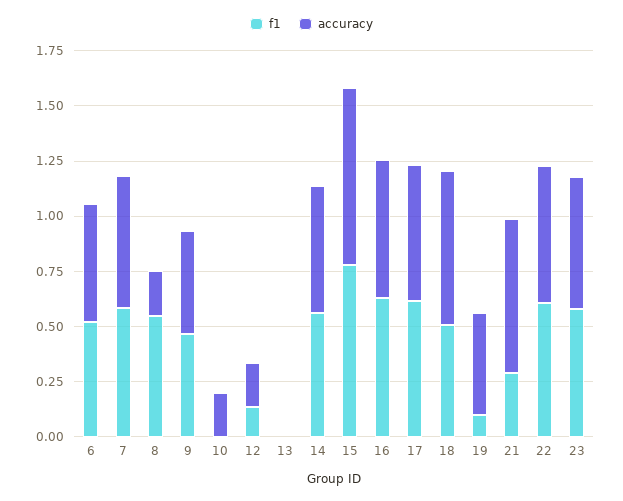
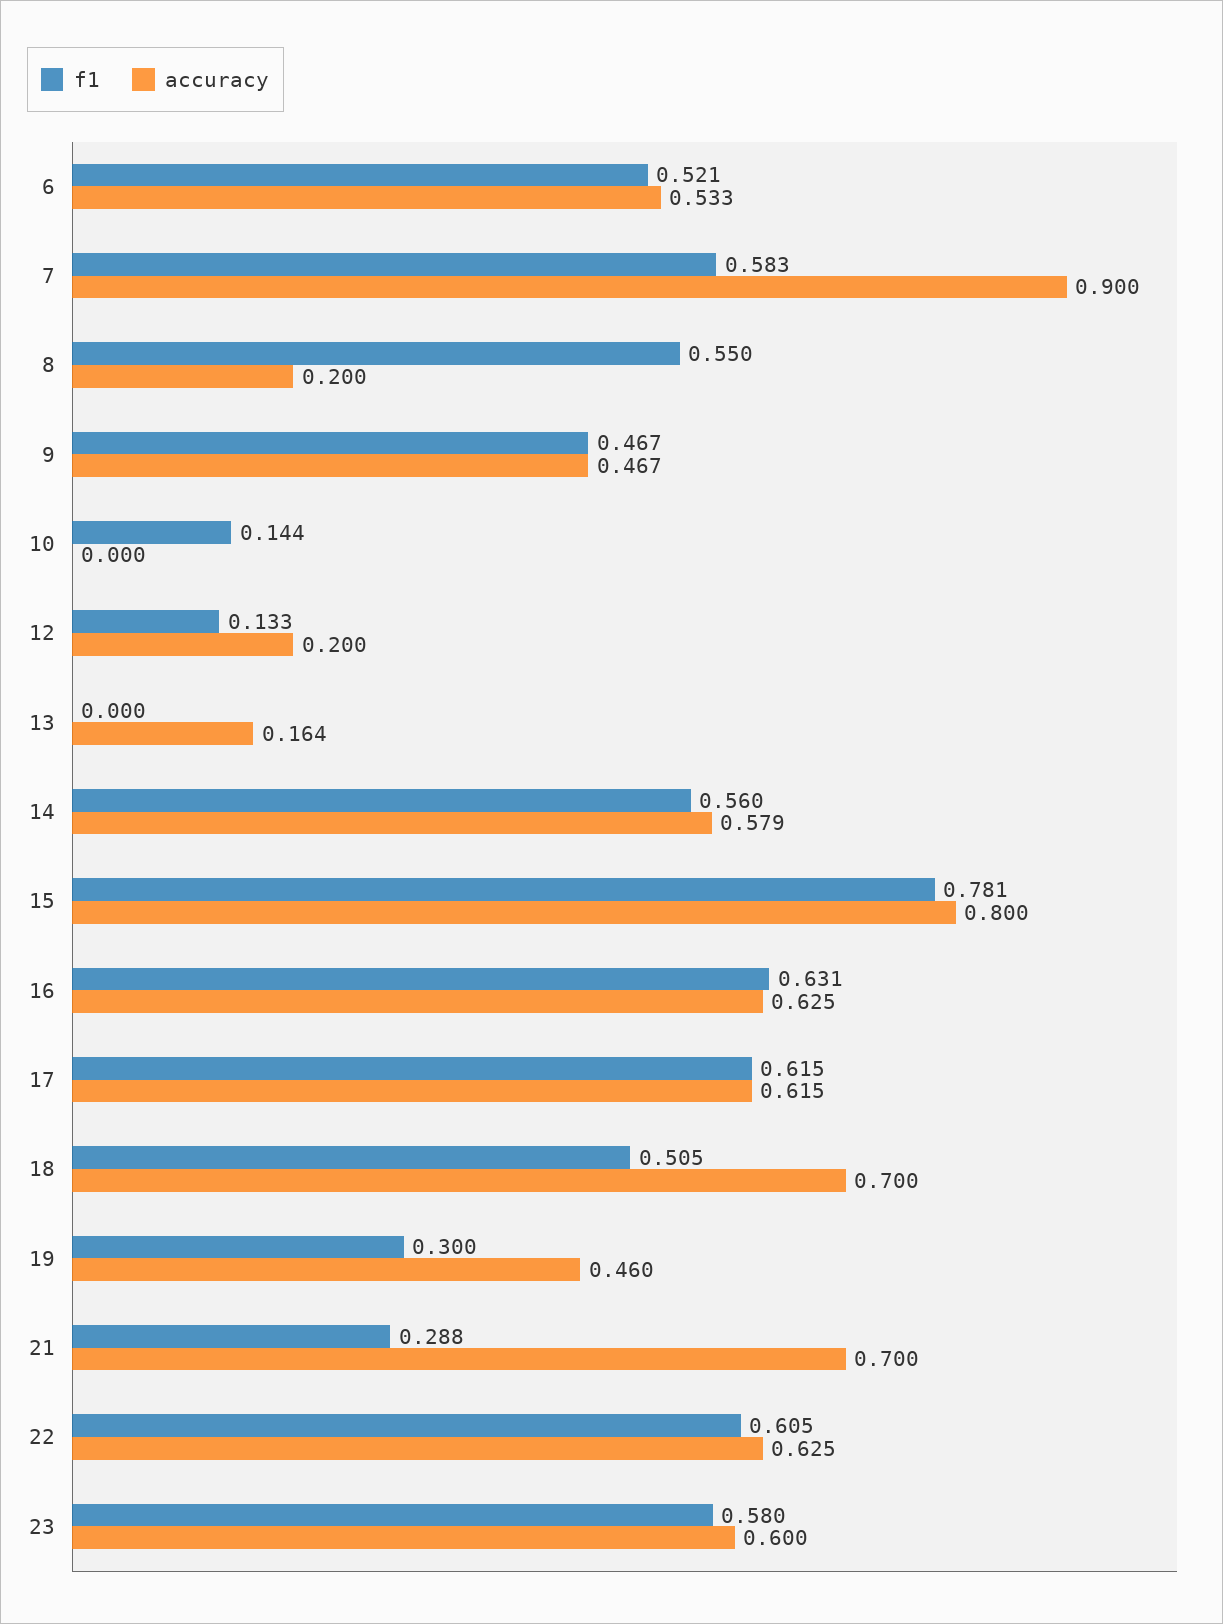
  {
    "f1": {
      "6": 0.521,
      "7": 0.583,
      "8": 0.55,
      "9": 0.467,
-     "10": 0,
+     "10": 0.144,
      "12": 0.133,
      "13": 0,
      "14": 0.56,
      "15": 0.781,
      "16": 0.631,
      "17": 0.615,
      "18": 0.505,
-     "19": 0.1,
+     "19": 0.3,
      "21": 0.288,
      "22": 0.605,
      "23": 0.58
    },
    "accuracy": {
      "6": 0.533,
-     "7": 0.6,
+     "7": 0.9,
      "8": 0.2,
      "9": 0.467,
-     "10": 0.2,
+     "10": 0,
      "12": 0.2,
-     "13": 0,
+     "13": 0.164,
      "14": 0.579,
      "15": 0.8,
      "16": 0.625,
      "17": 0.615,
      "18": 0.7,
      "19": 0.46,
      "21": 0.7,
      "22": 0.625,
      "23": 0.6
    }
  }

